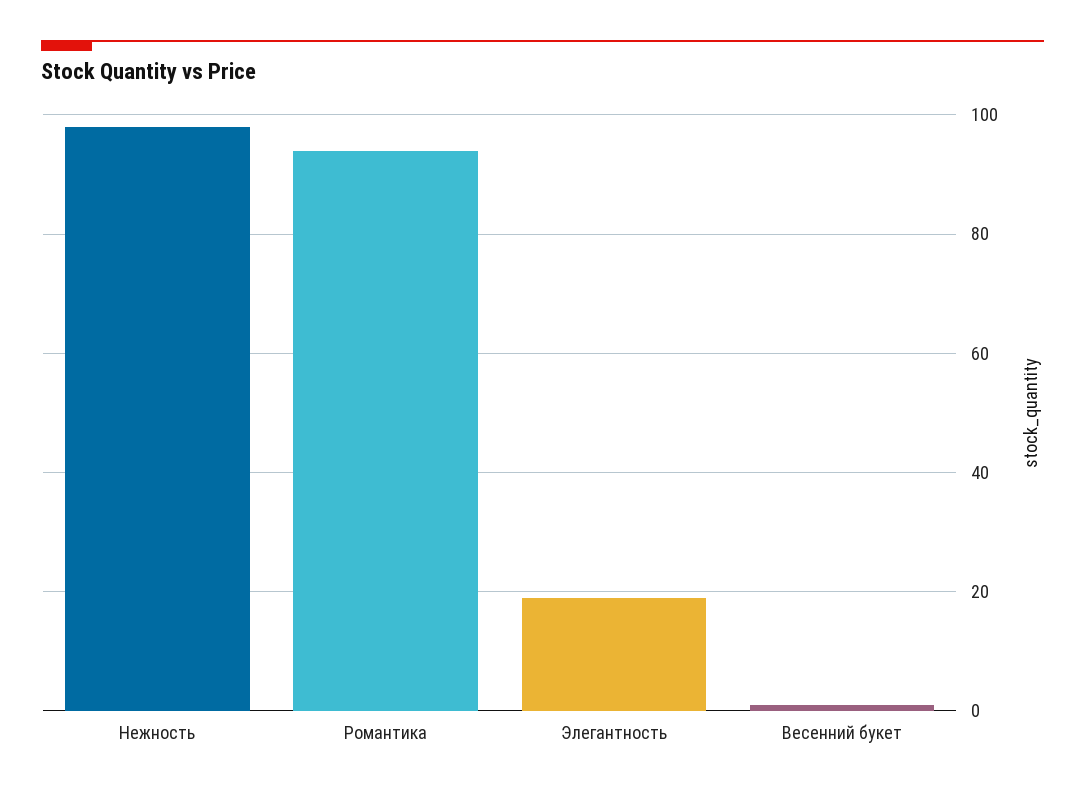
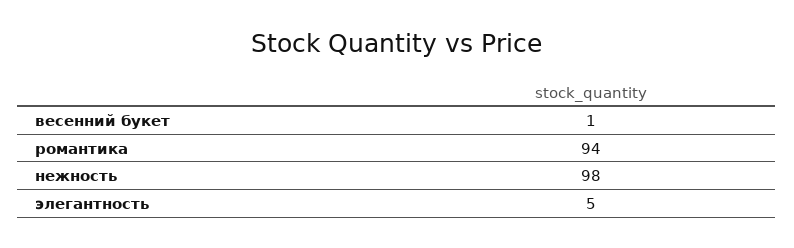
  {
    "Нежность": 98,
    "Романтика": 94,
-   "Элегантность": 20,
+   "Элегантность": 5,
    "Весенний букет": 1
  }

